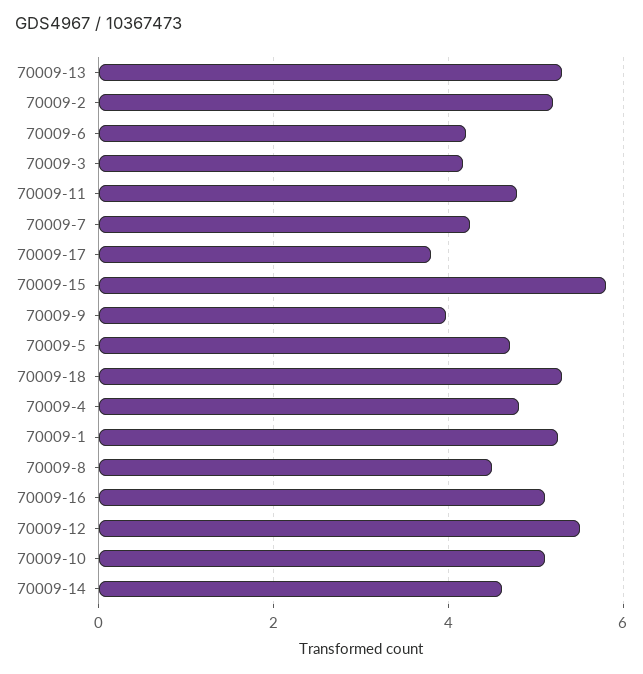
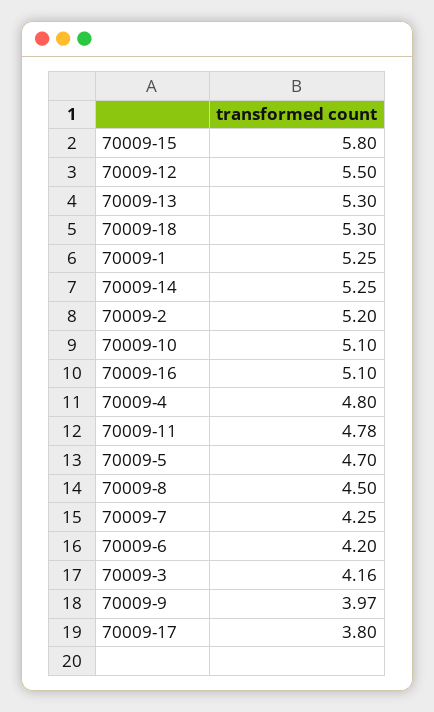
  {
    "70009-13": 5.3,
    "70009-2": 5.2,
    "70009-6": 4.2,
    "70009-3": 4.16,
    "70009-11": 4.78,
    "70009-7": 4.25,
    "70009-17": 3.8,
    "70009-15": 5.8,
    "70009-9": 3.97,
    "70009-5": 4.7,
    "70009-18": 5.3,
    "70009-4": 4.8,
    "70009-1": 5.25,
    "70009-8": 4.5,
    "70009-16": 5.1,
    "70009-12": 5.5,
    "70009-10": 5.1,
-   "70009-14": 4.6
+   "70009-14": 5.25
  }

